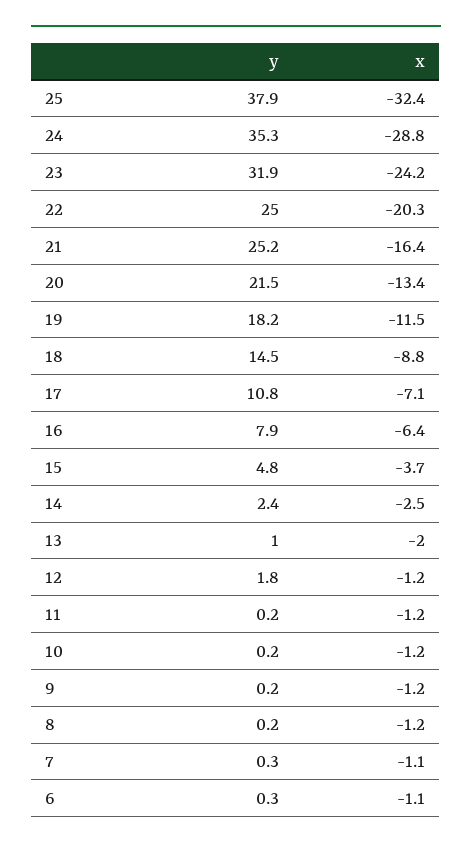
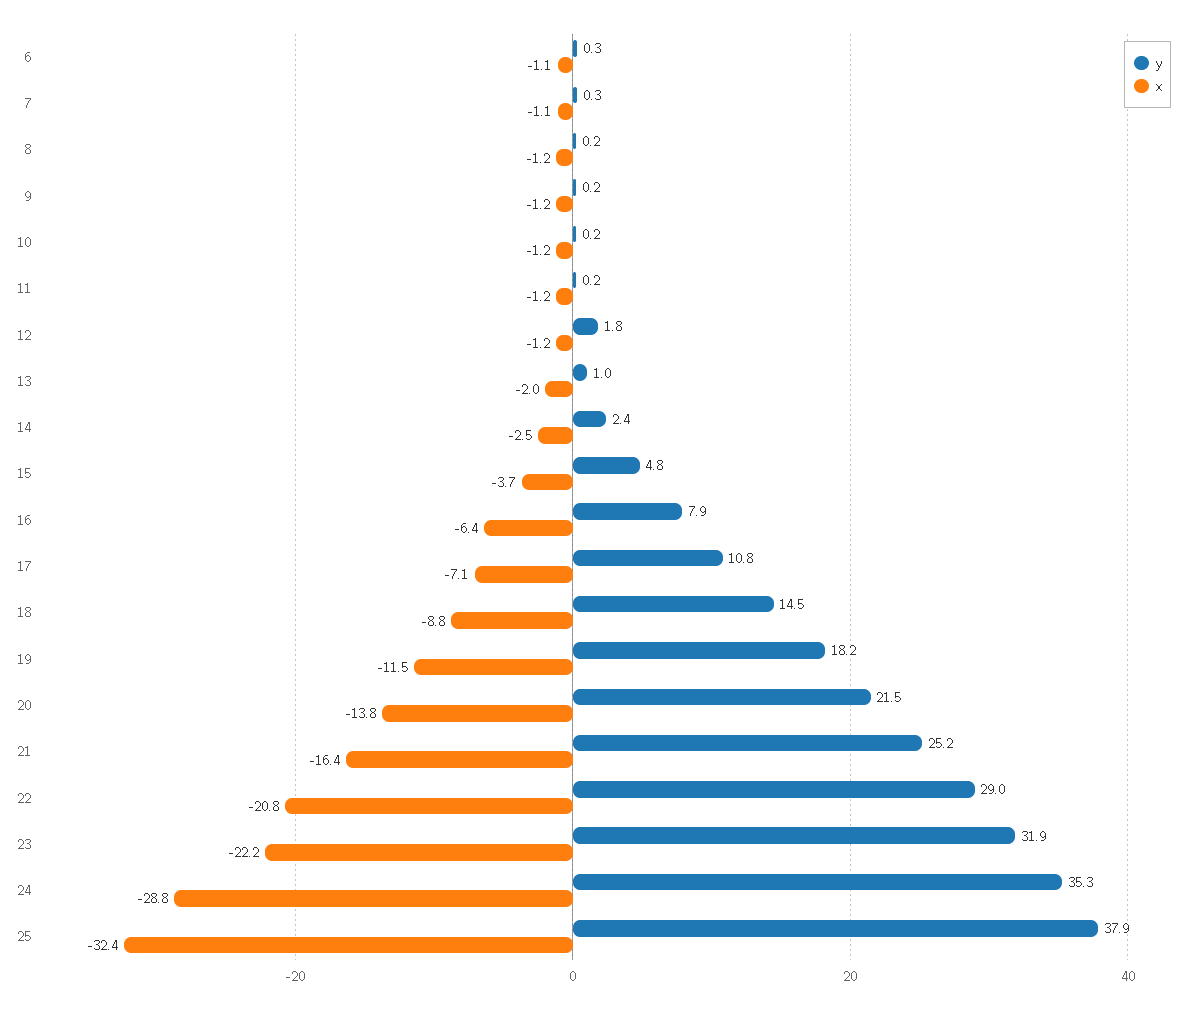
  {
    "y": {
      "25": 37.9,
      "24": 35.3,
      "23": 31.9,
-     "22": 25,
+     "22": 29,
      "21": 25.2,
      "20": 21.5,
      "19": 18.2,
      "18": 14.5,
      "17": 10.8,
      "16": 7.9,
      "15": 4.8,
      "14": 2.4,
      "13": 1,
      "12": 1.8,
      "11": 0.2,
      "10": 0.2,
      "9": 0.2,
      "8": 0.2,
      "7": 0.3,
      "6": 0.3
    },
    "x": {
      "25": -32.4,
      "24": -28.8,
-     "23": -24.2,
+     "23": -22.2,
-     "22": -20.3,
+     "22": -20.8,
      "21": -16.4,
-     "20": -13.4,
+     "20": -13.8,
      "19": -11.5,
      "18": -8.8,
      "17": -7.1,
      "16": -6.4,
      "15": -3.7,
      "14": -2.5,
      "13": -2,
      "12": -1.2,
      "11": -1.2,
      "10": -1.2,
      "9": -1.2,
      "8": -1.2,
      "7": -1.1,
      "6": -1.1
    }
  }

